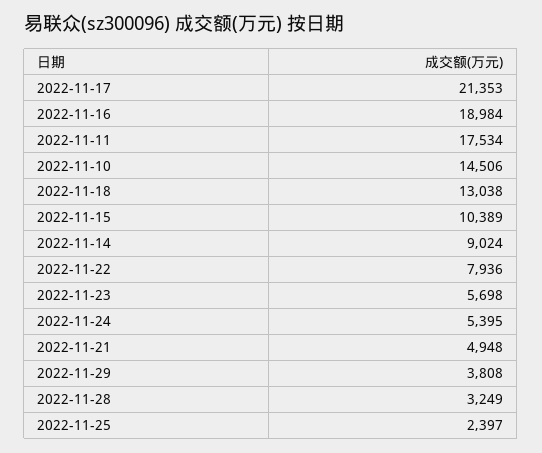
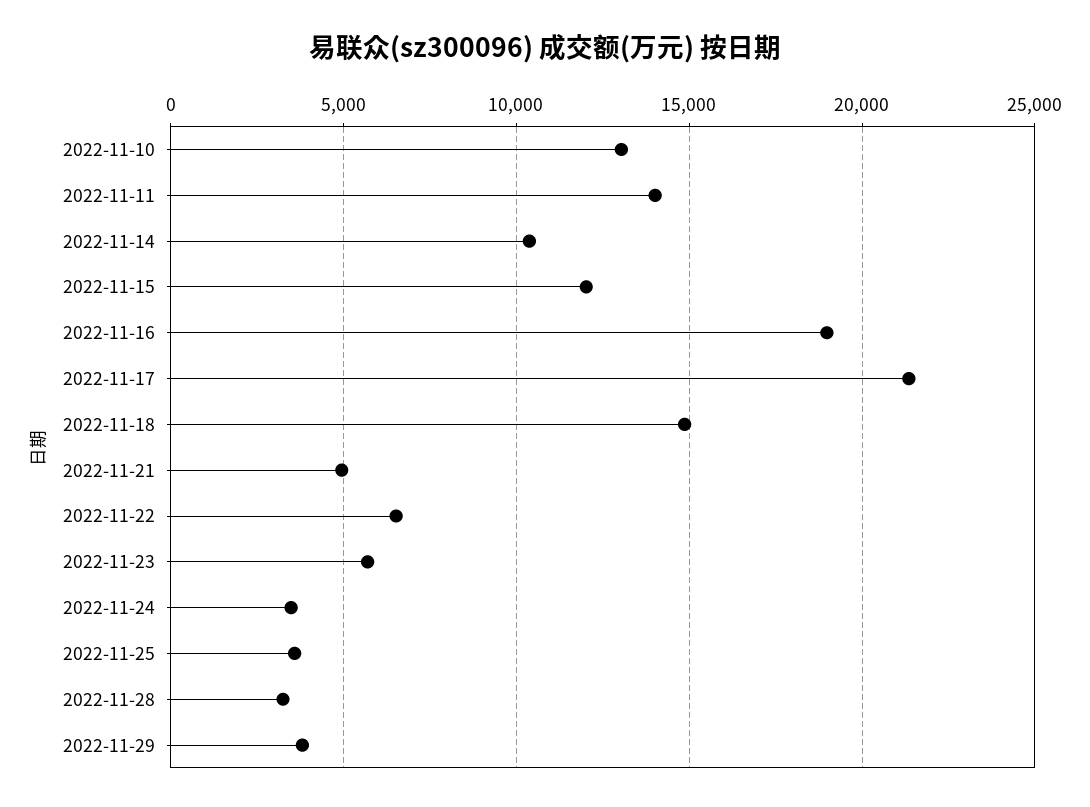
  {
    "2022-11-17": 21353,
    "2022-11-16": 18984,
-   "2022-11-11": 17534,
+   "2022-11-11": 14000,
-   "2022-11-10": 14506,
+   "2022-11-10": 13000,
-   "2022-11-18": 13038,
+   "2022-11-18": 15000,
-   "2022-11-15": 10389,
+   "2022-11-15": 12000,
-   "2022-11-14": 9024,
+   "2022-11-14": 10500,
-   "2022-11-22": 7936,
+   "2022-11-22": 6500,
    "2022-11-23": 5698,
-   "2022-11-24": 5395,
+   "2022-11-24": 3500,
    "2022-11-21": 4948,
    "2022-11-29": 3808,
    "2022-11-28": 3249,
-   "2022-11-25": 2397
+   "2022-11-25": 3500
  }

